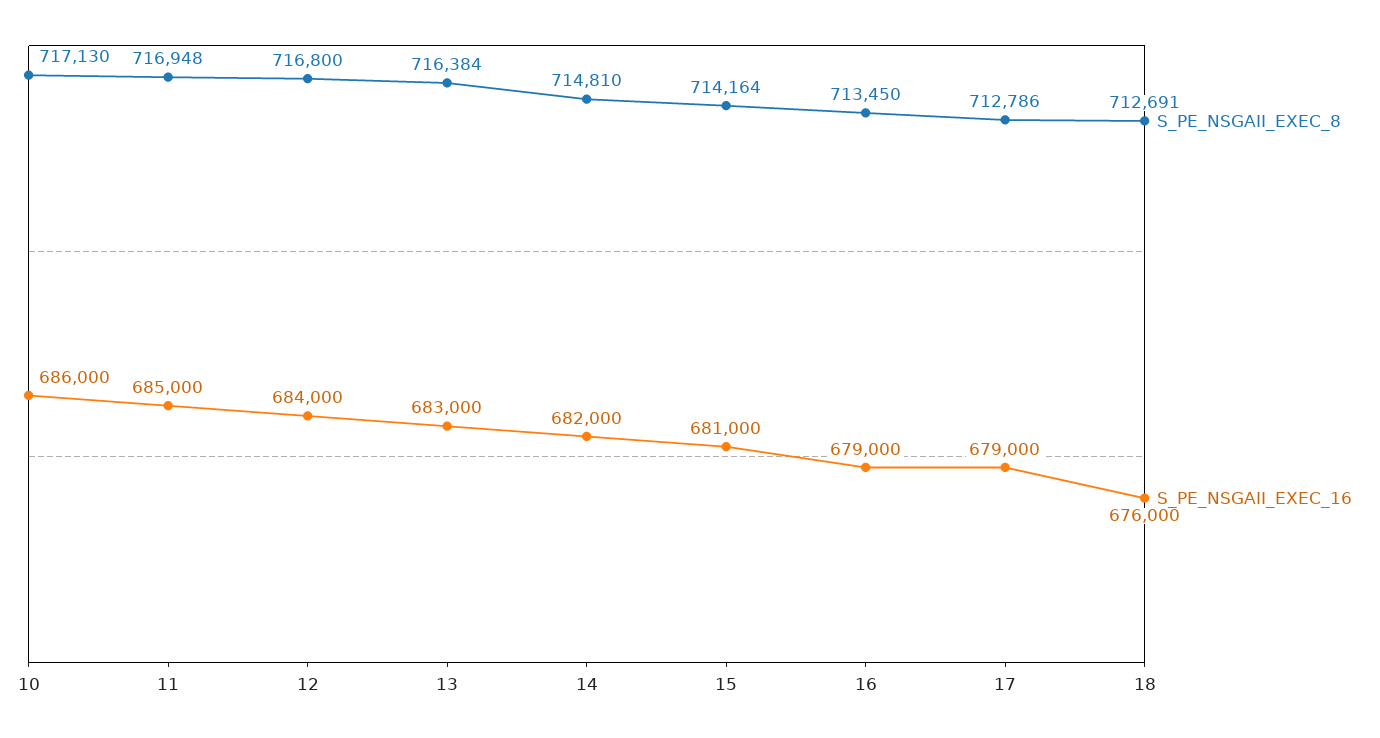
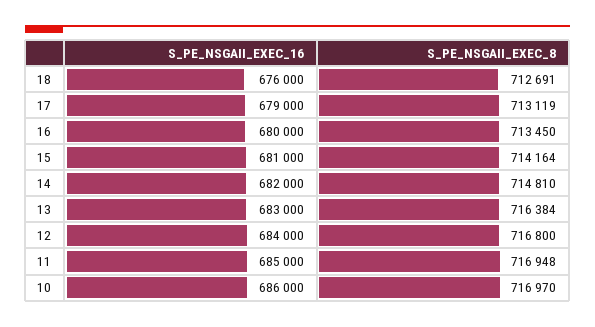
  {
    "S_PE_NSGAII_EXEC_8": {
-     "10": 717130,
+     "10": 716970,
      "11": 716948,
      "12": 716800,
      "13": 716384,
      "14": 714810,
      "15": 714164,
      "16": 713450,
-     "17": 712786,
+     "17": 713119,
      "18": 712691
    },
    "S_PE_NSGAII_EXEC_16": {
      "10": 686000,
      "11": 685000,
      "12": 684000,
      "13": 683000,
      "14": 682000,
      "15": 681000,
-     "16": 679000,
+     "16": 680000,
      "17": 679000,
      "18": 676000
    }
  }

